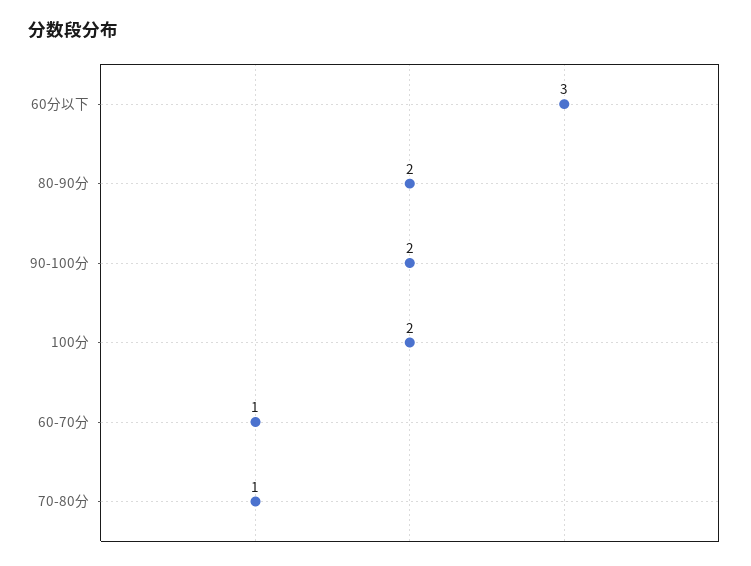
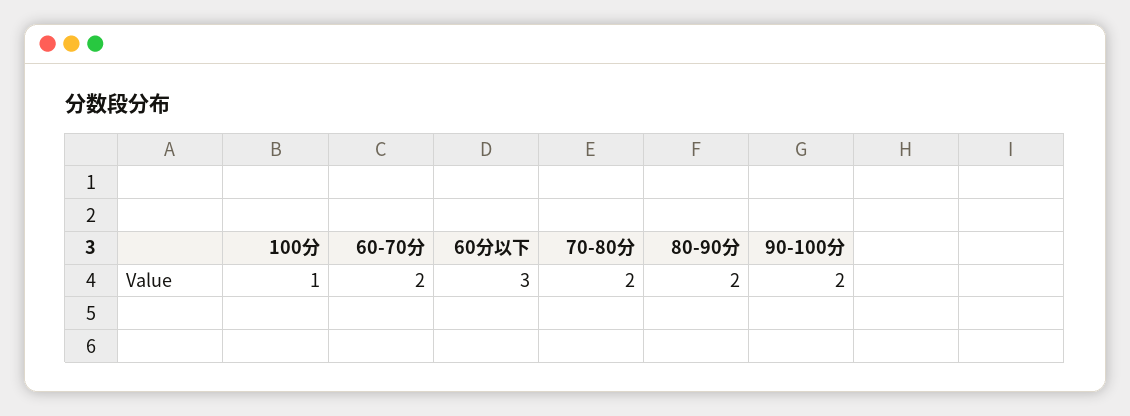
  {
    "60分以下": 3,
    "80-90分": 2,
    "90-100分": 2,
-   "100分": 2,
+   "100分": 1,
-   "60-70分": 1,
+   "60-70分": 2,
-   "70-80分": 1
+   "70-80分": 2
  }

